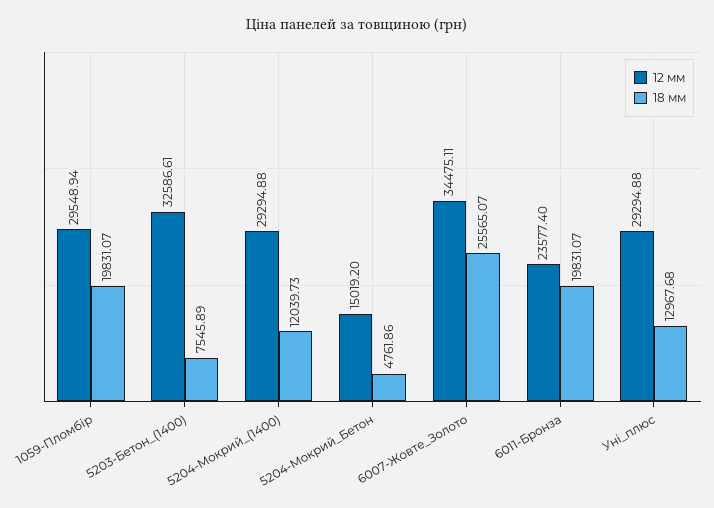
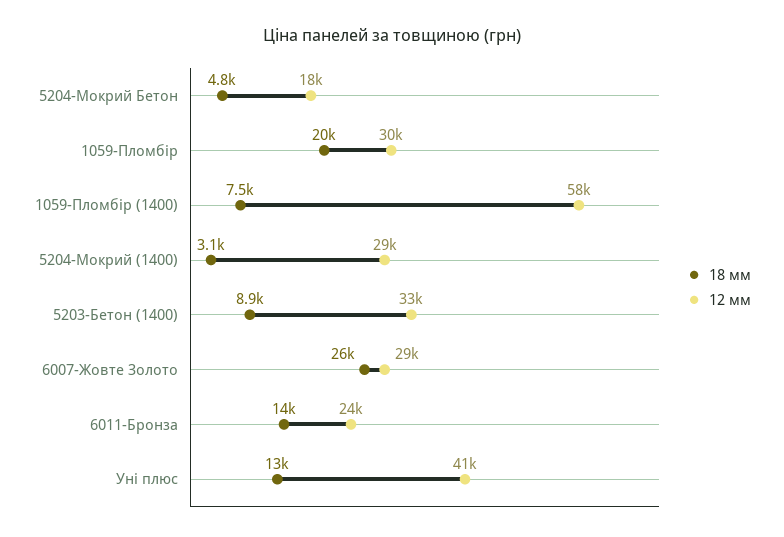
  {
    "12 мм": {
      "1059-Пломбір": 29548.94,
      "5203-Бетон_(1400)": 32586.61,
      "5204-Мокрий_(1400)": 29294.88,
-     "5204-Мокрий_Бетон": 15019.2,
+     "5204-Мокрий_Бетон": 18000,
-     "6007-Жовте_Золото": 34475.11,
+     "6007-Жовте_Золото": 29000,
      "6011-Бронза": 23577.4,
-     "Уні_плюс": 29294.88
+     "Уні_плюс": 41000,
+     "1059-Пломбір (1400)": 58000
    },
    "18 мм": {
      "1059-Пломбір": 19831.07,
-     "5203-Бетон_(1400)": 7545.89,
+     "5203-Бетон_(1400)": 8900,
-     "5204-Мокрий_(1400)": 12039.73,
+     "5204-Мокрий_(1400)": 3100,
      "5204-Мокрий_Бетон": 4761.86,
      "6007-Жовте_Золото": 25565.07,
-     "6011-Бронза": 19831.07,
+     "6011-Бронза": 14000,
-     "Уні_плюс": 12967.68
+     "Уні_плюс": 12967.68,
+     "1059-Пломбір (1400)": 7500
    }
  }

